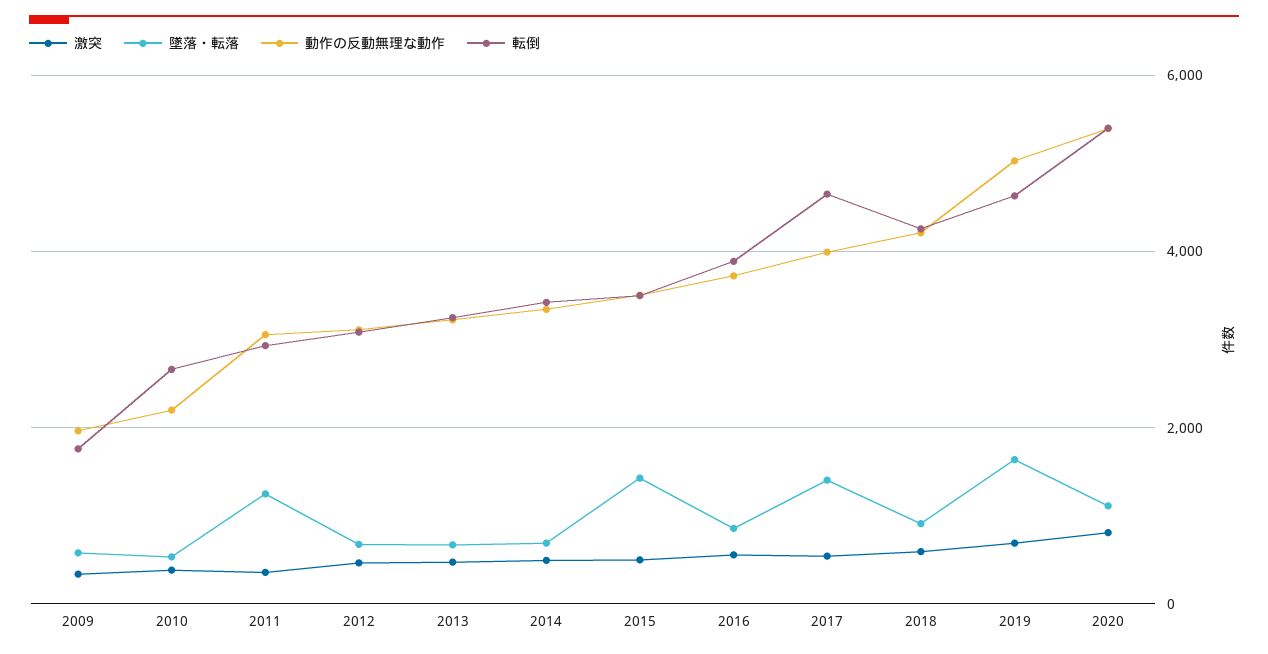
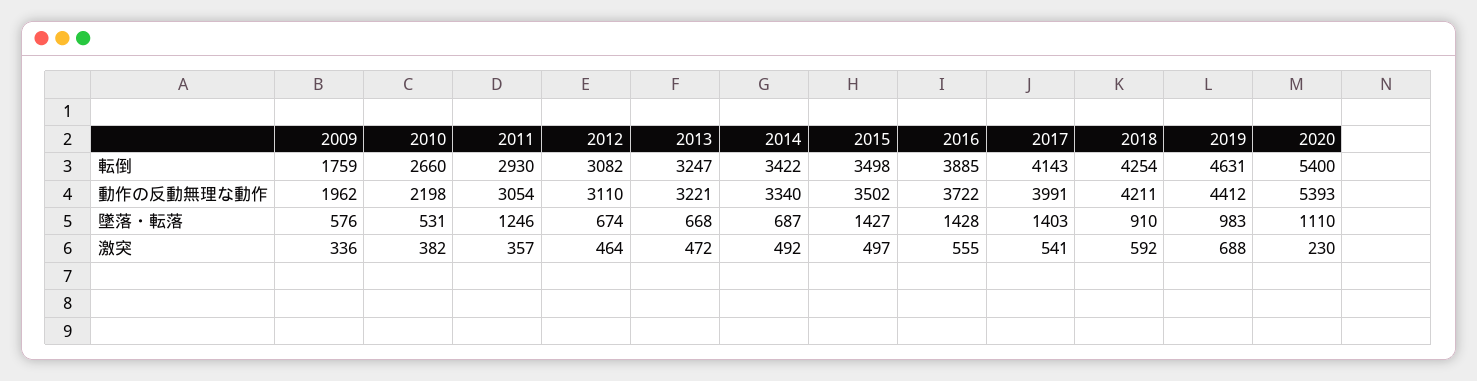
  {
    "激突": {
      "2009": 336,
      "2010": 382,
      "2011": 357,
      "2012": 464,
      "2013": 472,
      "2014": 492,
      "2015": 497,
      "2016": 555,
      "2017": 541,
      "2018": 592,
      "2019": 688,
-     "2020": 800
+     "2020": 230
    },
    "墜落・転落": {
      "2009": 576,
      "2010": 531,
      "2011": 1246,
      "2012": 674,
      "2013": 668,
      "2014": 687,
      "2015": 1427,
-     "2016": 800,
+     "2016": 1428,
      "2017": 1403,
      "2018": 910,
-     "2019": 1600,
+     "2019": 983,
      "2020": 1110
    },
    "動作の反動無理な動作": {
      "2009": 1962,
      "2010": 2198,
      "2011": 3054,
      "2012": 3110,
      "2013": 3221,
      "2014": 3340,
      "2015": 3502,
      "2016": 3722,
      "2017": 3991,
      "2018": 4211,
-     "2019": 5000,
+     "2019": 4412,
      "2020": 5393
    },
    "転倒": {
      "2009": 1759,
      "2010": 2660,
      "2011": 2930,
      "2012": 3082,
      "2013": 3247,
      "2014": 3422,
      "2015": 3498,
      "2016": 3885,
-     "2017": 4600,
+     "2017": 4143,
      "2018": 4254,
      "2019": 4631,
      "2020": 5400
    }
  }

